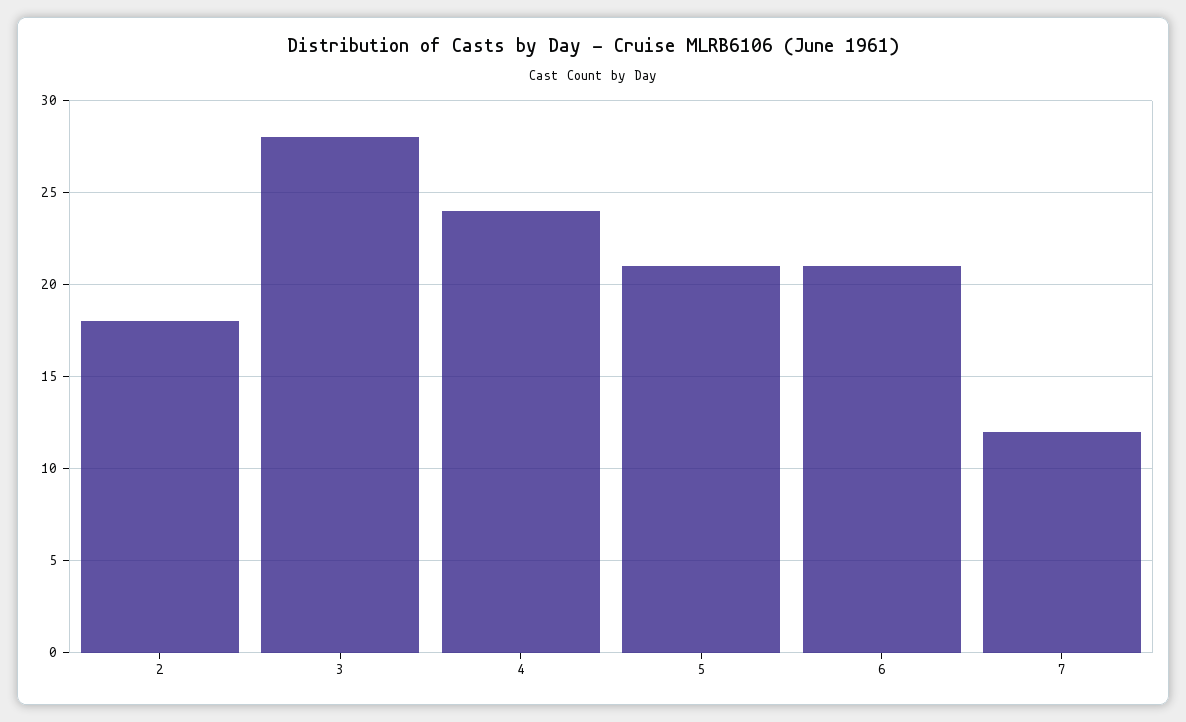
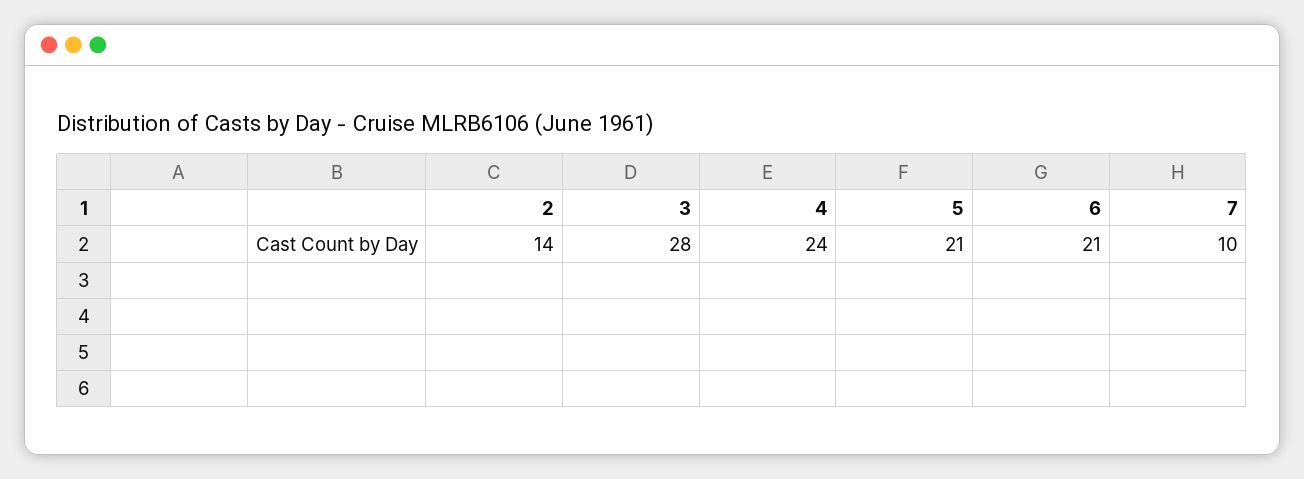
  {
-   "2": 18,
+   "2": 14,
    "3": 28,
    "4": 24,
    "5": 21,
    "6": 21,
-   "7": 12
+   "7": 10
  }

